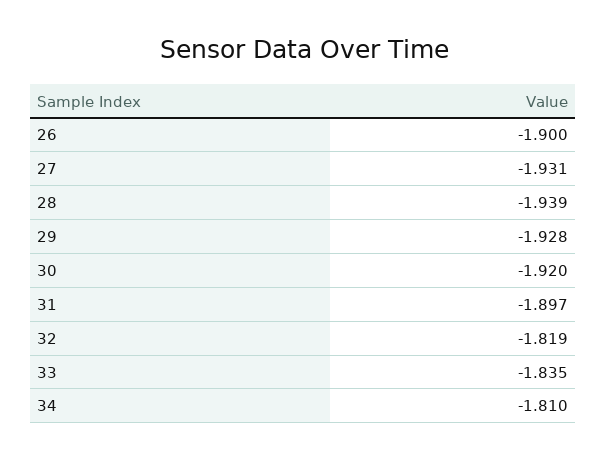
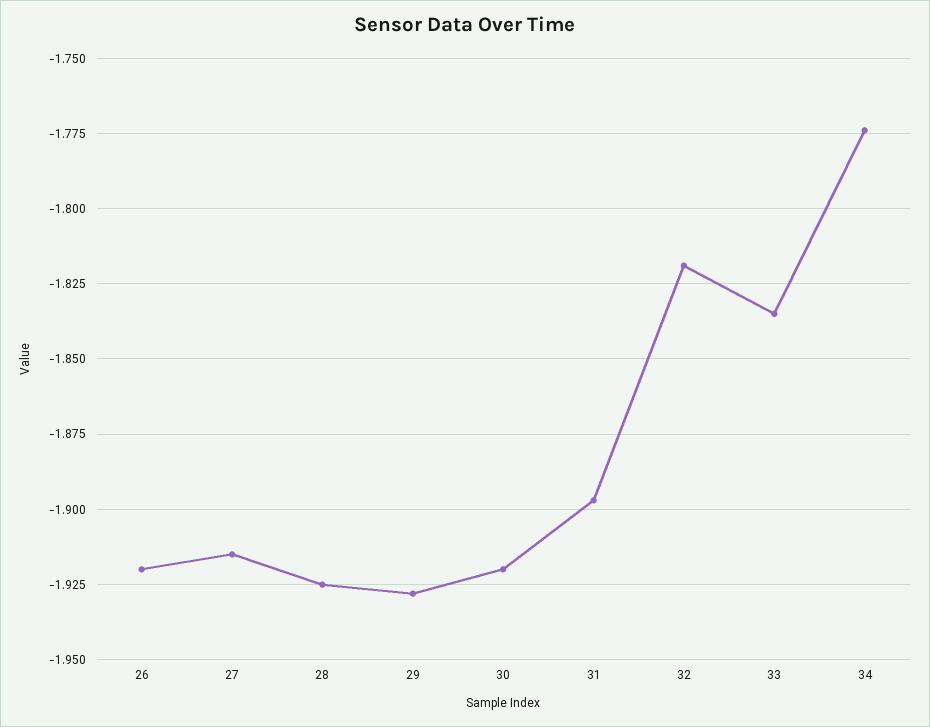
  {
-   "26": -1.9,
+   "26": -1.92,
-   "27": -1.931,
+   "27": -1.915,
-   "28": -1.939,
+   "28": -1.925,
    "29": -1.928,
    "30": -1.92,
    "31": -1.897,
    "32": -1.819,
    "33": -1.835,
-   "34": -1.81
+   "34": -1.775
  }

